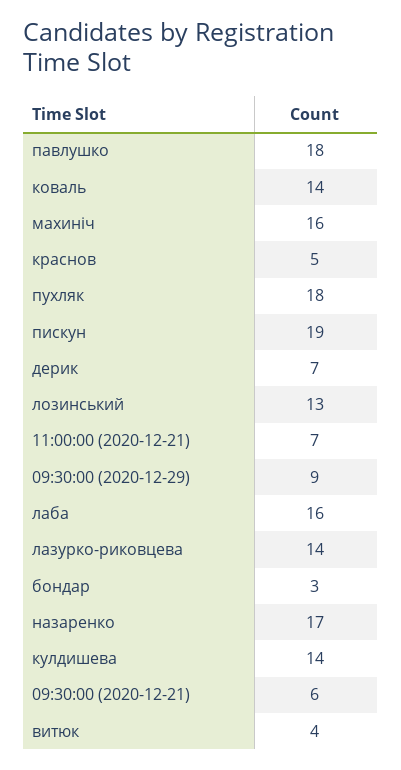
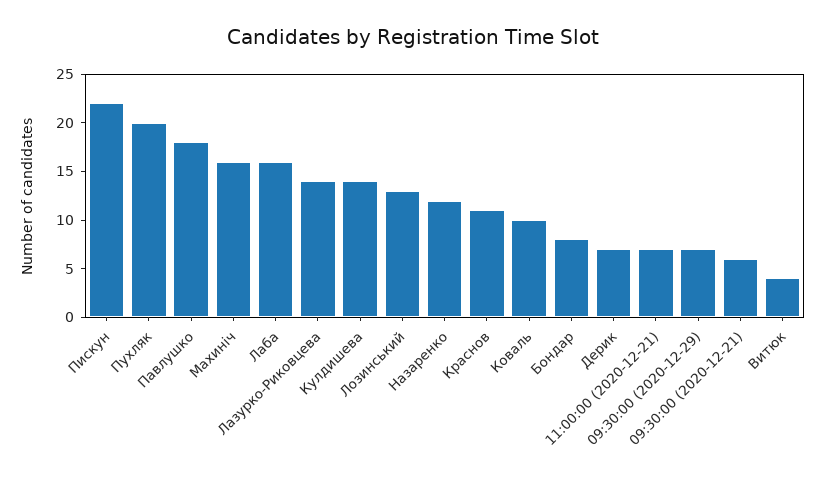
  {
    "павлушко": 18,
-   "коваль": 14,
+   "коваль": 10,
    "махиніч": 16,
-   "краснов": 5,
+   "краснов": 11,
-   "пухляк": 18,
+   "пухляк": 20,
-   "пискун": 19,
+   "пискун": 22,
    "дерик": 7,
    "лозинський": 13,
    "11:00:00 (2020-12-21)": 7,
-   "09:30:00 (2020-12-29)": 9,
+   "09:30:00 (2020-12-29)": 7,
    "лаба": 16,
    "лазурко-риковцева": 14,
-   "бондар": 3,
+   "бондар": 8,
-   "назаренко": 17,
+   "назаренко": 12,
    "кулдишева": 14,
    "09:30:00 (2020-12-21)": 6,
    "витюк": 4
  }

